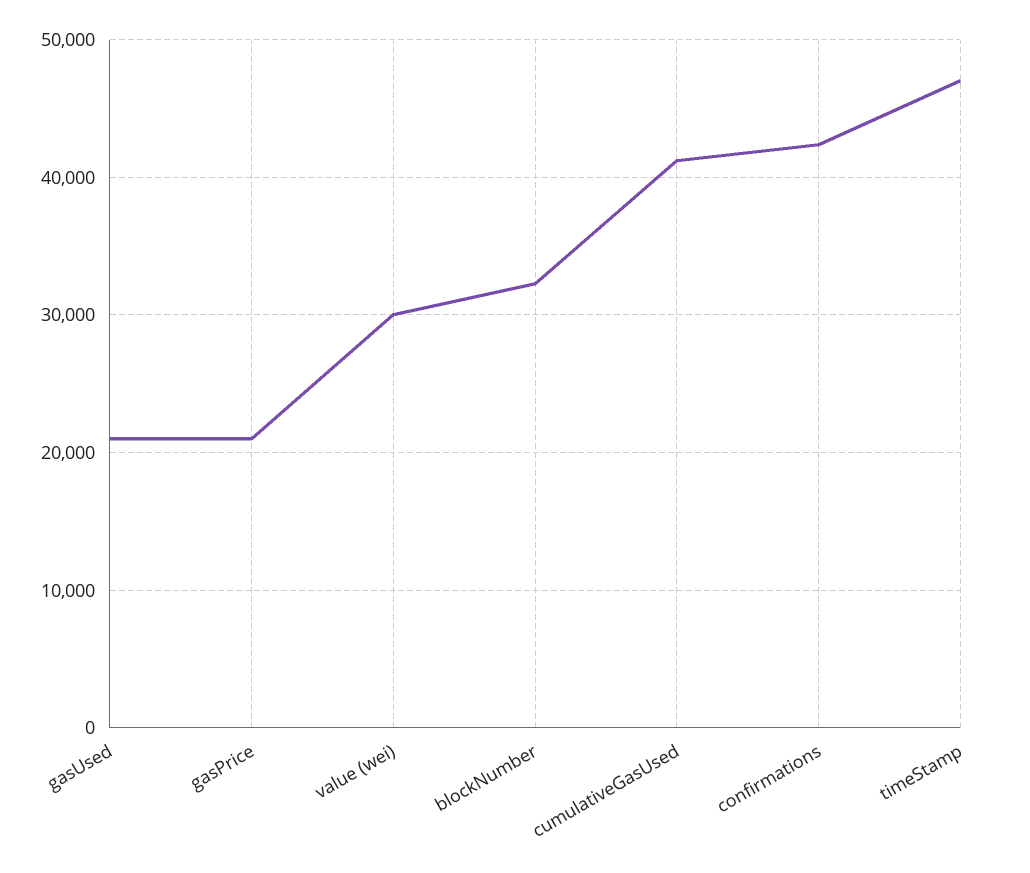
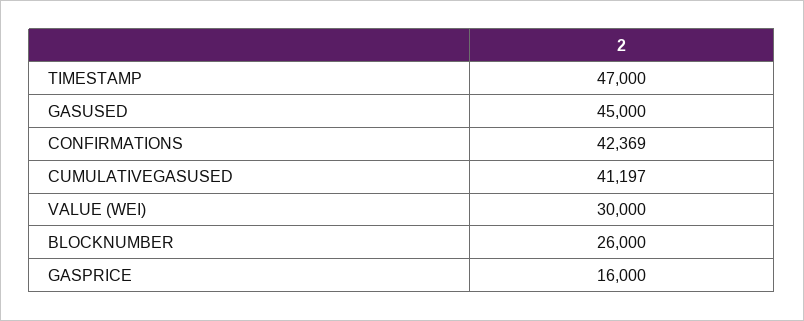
  {
-   "gasUsed": 21000,
+   "gasUsed": 45000,
-   "gasPrice": 21000,
+   "gasPrice": 16000,
    "value (wei)": 30000,
-   "blockNumber": 32000,
+   "blockNumber": 26000,
    "cumulativeGasUsed": 41197,
    "confirmations": 42369,
    "timeStamp": 47000
  }

